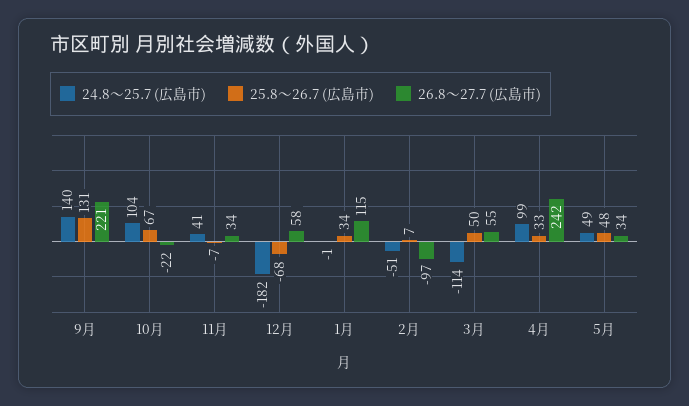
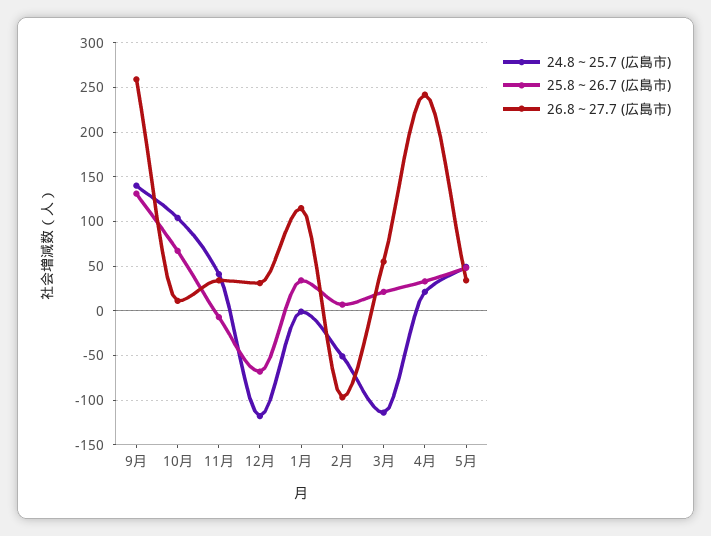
  {
    "24.8～25.7 (広島市)": {
      "9月": 140,
      "10月": 104,
      "11月": 41,
-     "12月": -182,
+     "12月": -120,
      "1月": -1,
      "2月": -51,
      "3月": -114,
-     "4月": 99,
+     "4月": 20,
      "5月": 49
    },
    "25.8～26.7 (広島市)": {
      "9月": 131,
      "10月": 67,
      "11月": -7,
      "12月": -68,
      "1月": 34,
      "2月": 7,
-     "3月": 50,
+     "3月": 20,
      "4月": 33,
      "5月": 48
    },
    "26.8～27.7 (広島市)": {
-     "9月": 221,
+     "9月": 260,
-     "10月": -22,
+     "10月": 10,
      "11月": 34,
-     "12月": 58,
+     "12月": 30,
      "1月": 115,
      "2月": -97,
      "3月": 55,
      "4月": 242,
      "5月": 34
    }
  }

